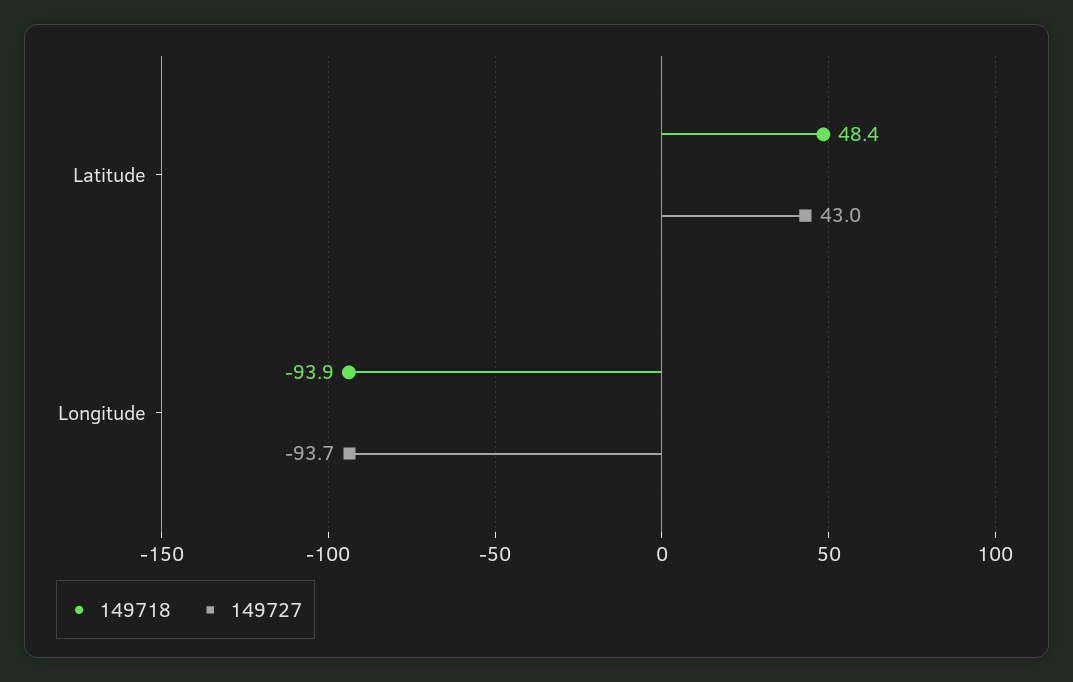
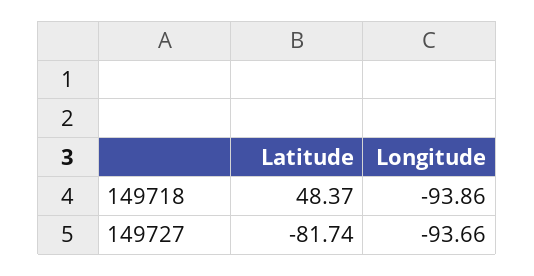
  {
    "149718": {
      "Latitude": 48.37,
      "Longitude": -93.86
    },
    "149727": {
-     "Latitude": 43,
+     "Latitude": -81.74,
      "Longitude": -93.66
    }
  }

